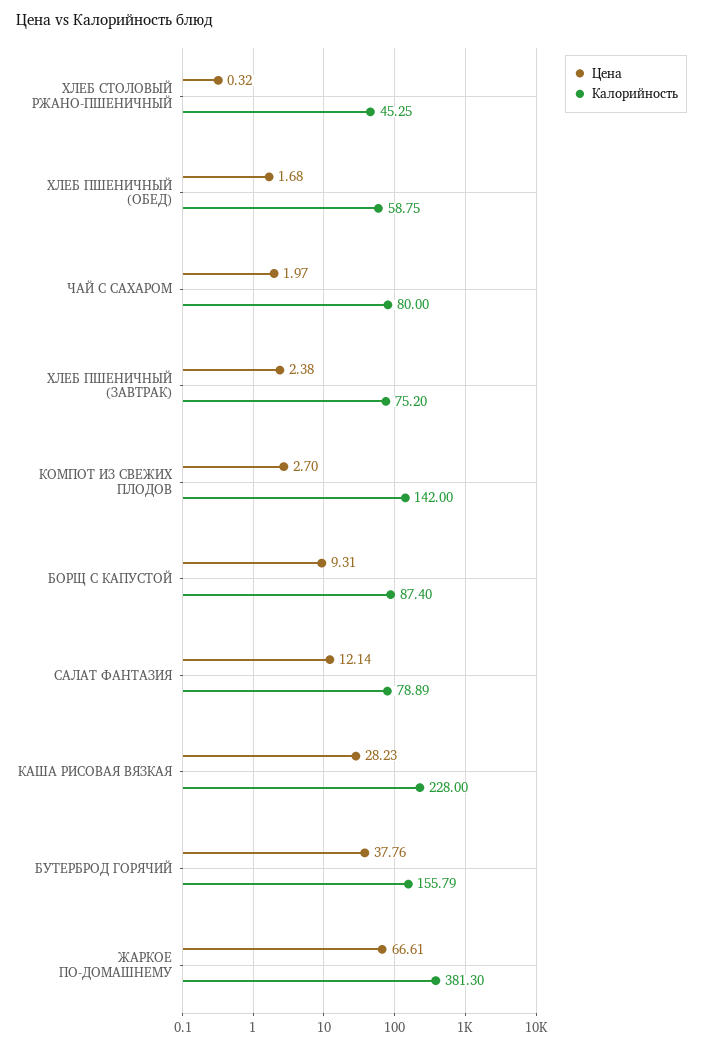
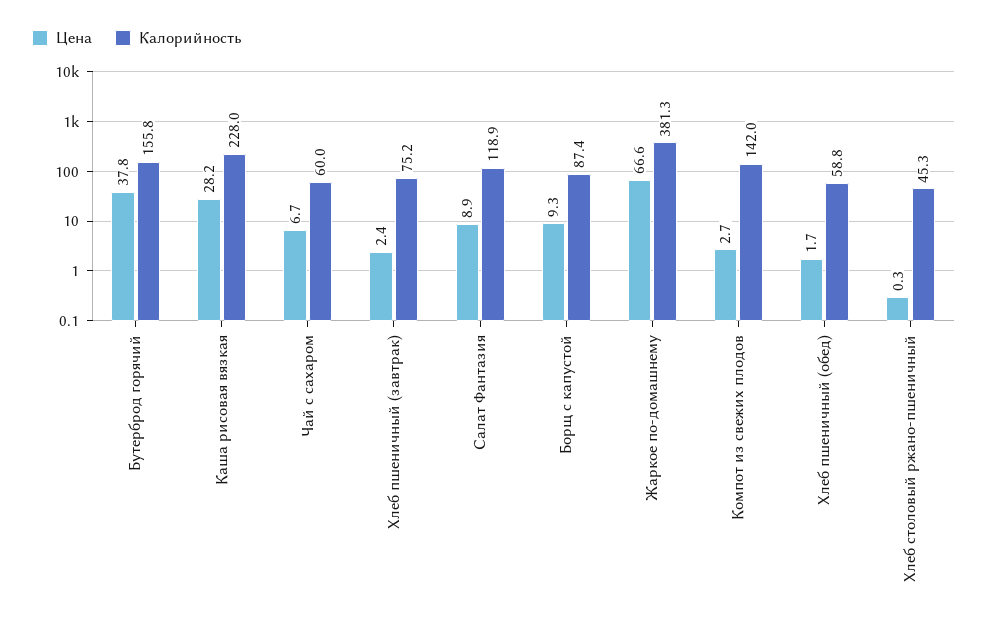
  {
    "Цена": {
      "ХЛЕБ СТОЛОВЫЙ РЖАНО-ПШЕНИЧНЫЙ": 0.32,
      "ХЛЕБ ПШЕНИЧНЫЙ (ОБЕД)": 1.68,
-     "ЧАЙ С САХАРОМ": 1.97,
+     "ЧАЙ С САХАРОМ": 6.7,
      "ХЛЕБ ПШЕНИЧНЫЙ (ЗАВТРАК)": 2.38,
      "КОМПОТ ИЗ СВЕЖИХ ПЛОДОВ": 2.7,
      "БОРЩ С КАПУСТОЙ": 9.31,
-     "САЛАТ ФАНТАЗИЯ": 12.14,
+     "САЛАТ ФАНТАЗИЯ": 8.9,
      "КАША РИСОВАЯ ВЯЗКАЯ": 28.23,
      "БУТЕРБРОД ГОРЯЧИЙ": 37.76,
      "ЖАРКОЕ ПО-ДОМАШНЕМУ": 66.61
    },
    "Калорийность": {
      "ХЛЕБ СТОЛОВЫЙ РЖАНО-ПШЕНИЧНЫЙ": 45.25,
      "ХЛЕБ ПШЕНИЧНЫЙ (ОБЕД)": 58.75,
-     "ЧАЙ С САХАРОМ": 80,
+     "ЧАЙ С САХАРОМ": 60,
      "ХЛЕБ ПШЕНИЧНЫЙ (ЗАВТРАК)": 75.2,
      "КОМПОТ ИЗ СВЕЖИХ ПЛОДОВ": 142,
      "БОРЩ С КАПУСТОЙ": 87.4,
-     "САЛАТ ФАНТАЗИЯ": 78.89,
+     "САЛАТ ФАНТАЗИЯ": 118.9,
      "КАША РИСОВАЯ ВЯЗКАЯ": 228,
      "БУТЕРБРОД ГОРЯЧИЙ": 155.79,
      "ЖАРКОЕ ПО-ДОМАШНЕМУ": 381.3
    }
  }

